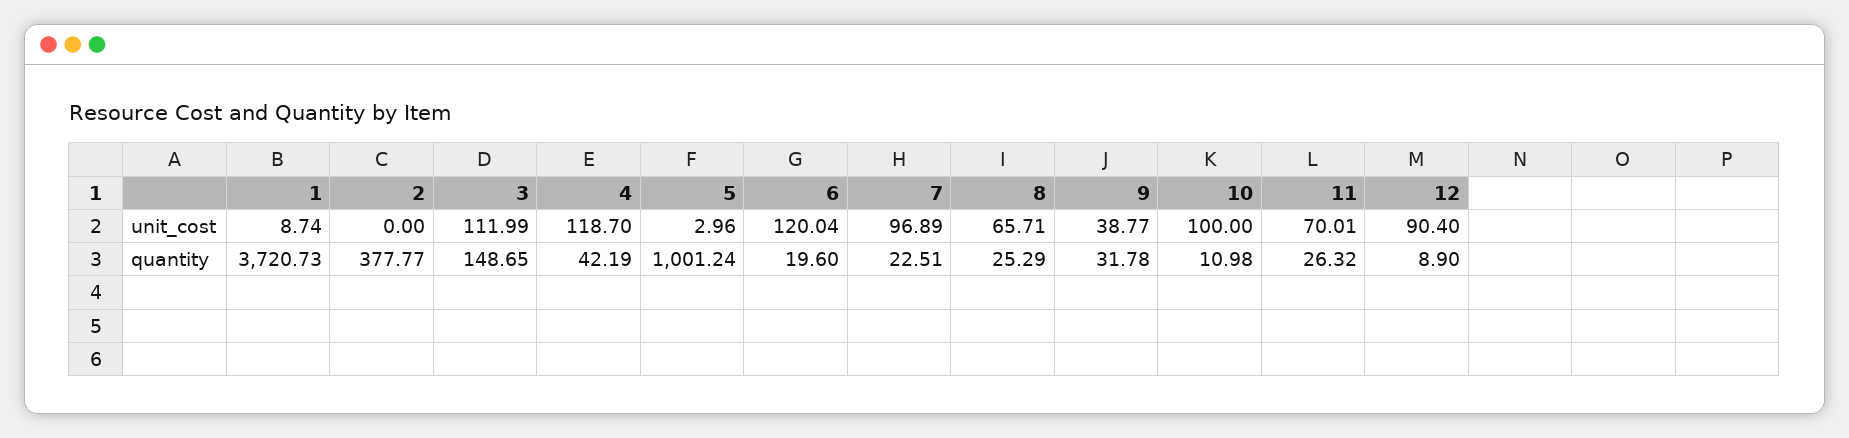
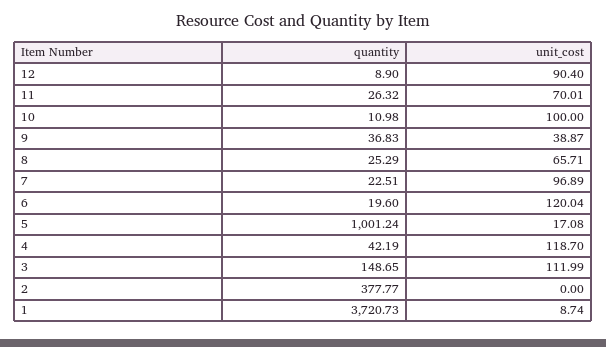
  {
    "1": {
      "unit_cost": 8.74,
      "quantity": 3720.73
    },
    "2": {
      "unit_cost": 0,
      "quantity": 377.77
    },
    "3": {
      "unit_cost": 111.99,
      "quantity": 148.65
    },
    "4": {
      "unit_cost": 118.7,
      "quantity": 42.19
    },
    "5": {
-     "unit_cost": 2.96,
+     "unit_cost": 17.08,
      "quantity": 1001.24
    },
    "6": {
      "unit_cost": 120.04,
      "quantity": 19.6
    },
    "7": {
      "unit_cost": 96.89,
      "quantity": 22.51
    },
    "8": {
      "unit_cost": 65.71,
      "quantity": 25.29
    },
    "9": {
-     "unit_cost": 38.77,
+     "unit_cost": 38.87,
-     "quantity": 31.78
+     "quantity": 36.83
    },
    "10": {
      "unit_cost": 100,
      "quantity": 10.98
    },
    "11": {
      "unit_cost": 70.01,
      "quantity": 26.32
    },
    "12": {
      "unit_cost": 90.4,
      "quantity": 8.9
    }
  }

